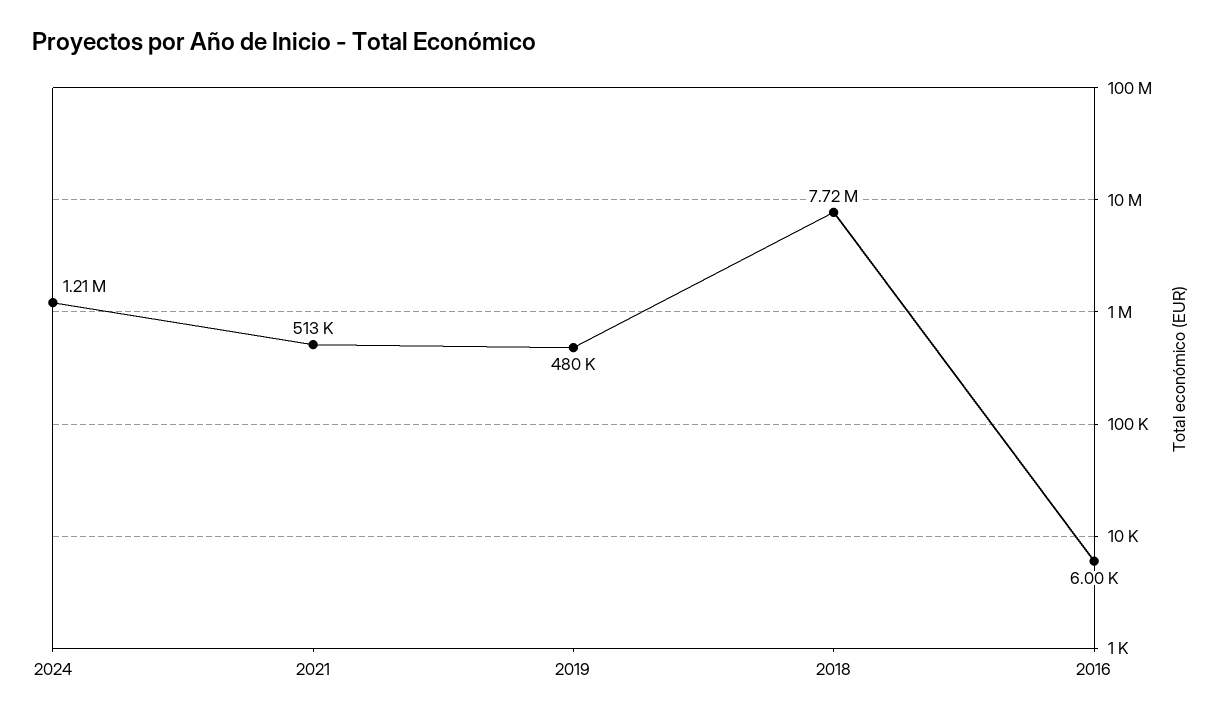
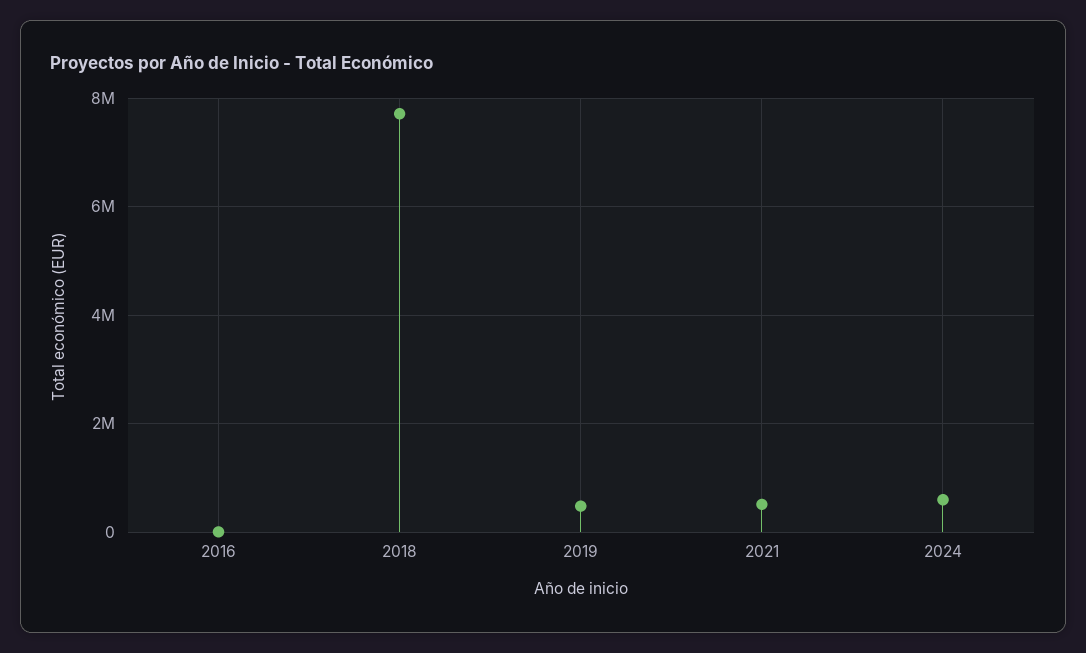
  {
-   "2024": 1210000,
+   "2024": 600000,
    "2021": 513000,
    "2019": 480000,
    "2018": 7720000,
    "2016": 6000
  }

